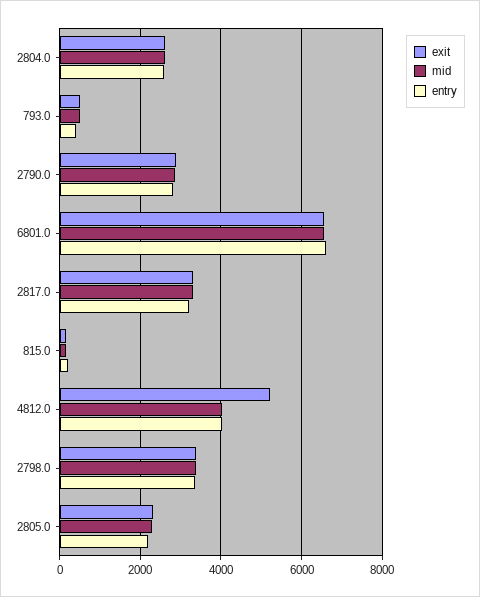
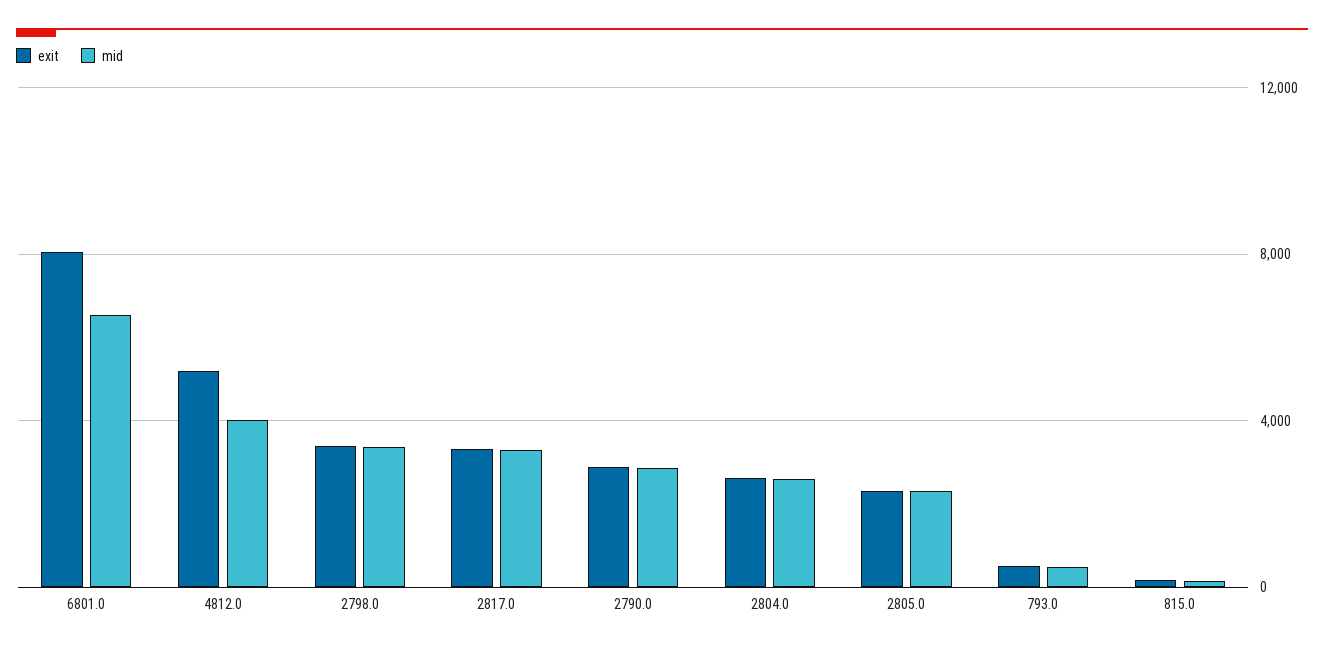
  {
    "exit": {
      "2804.0": 2600,
      "793.0": 600,
      "2790.0": 2800,
-     "6801.0": 6600,
+     "6801.0": 8000,
      "2817.0": 3400,
      "815.0": 200,
      "4812.0": 5200,
      "2798.0": 3400,
      "2805.0": 2400
    },
    "mid": {
      "2804.0": 2600,
      "793.0": 400,
      "2790.0": 2800,
      "6801.0": 6600,
      "2817.0": 3400,
      "815.0": 200,
      "4812.0": 4000,
      "2798.0": 3400,
      "2805.0": 2400
-   },
+   }
-   "entry": {
-     "2804.0": 2600,
-     "793.0": 400,
-     "2790.0": 2800,
-     "6801.0": 6600,
-     "2817.0": 3200,
-     "815.0": 200,
-     "4812.0": 4000,
-     "2798.0": 3400,
-     "2805.0": 2200
-   }
  }

